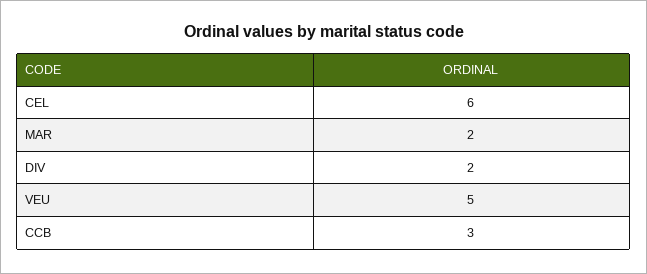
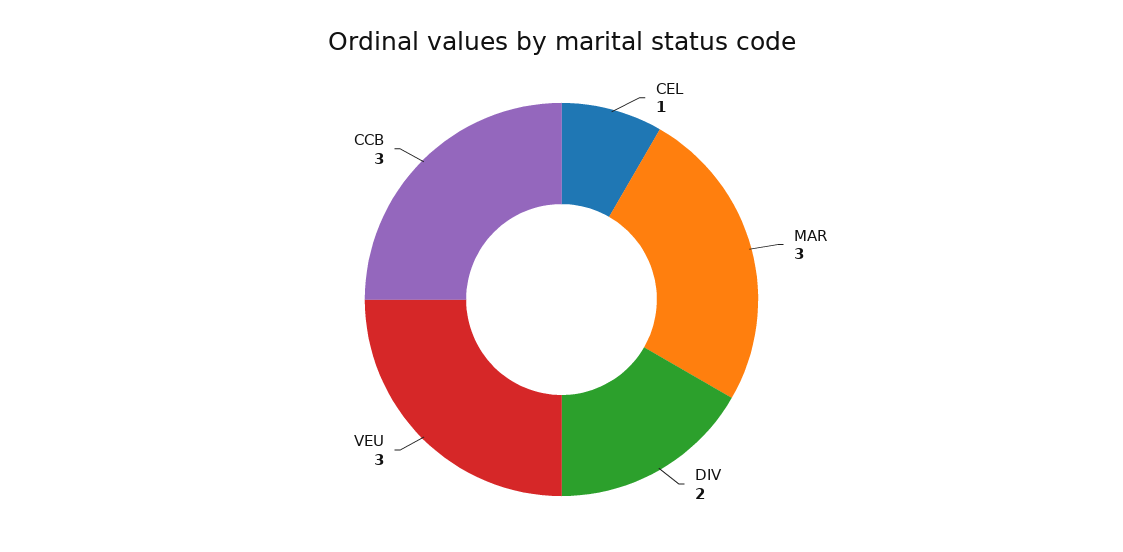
  {
-   "CEL": 6,
+   "CEL": 1,
-   "MAR": 2,
+   "MAR": 3,
    "DIV": 2,
-   "VEU": 5,
+   "VEU": 3,
    "CCB": 3
  }

